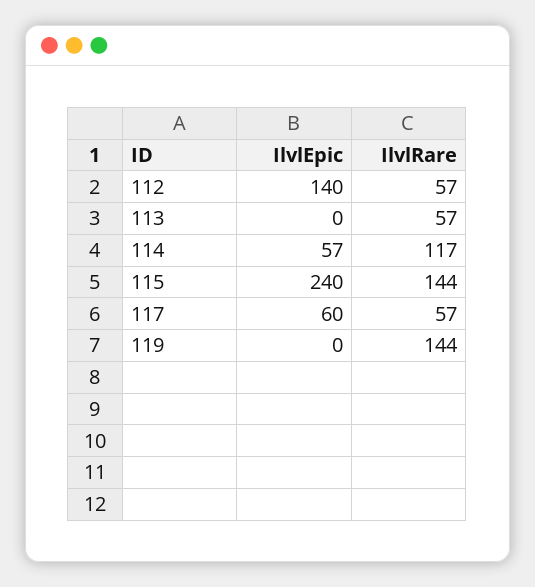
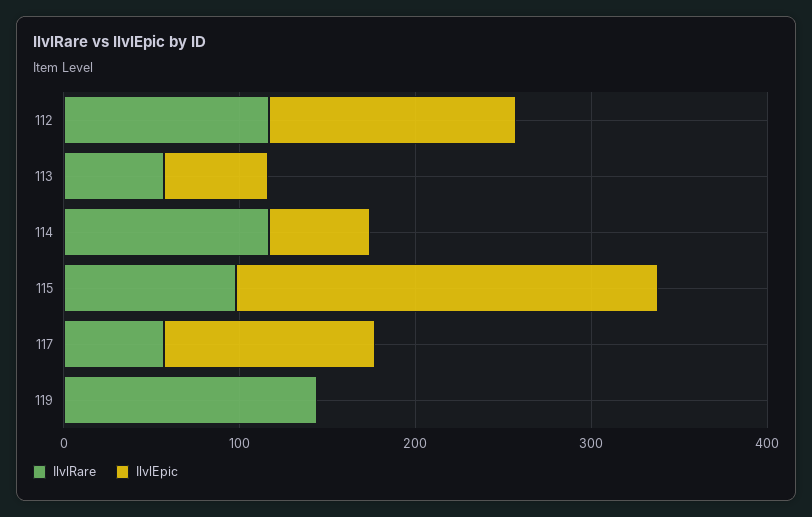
  {
    "IlvlEpic": {
      "112": 140,
-     "113": 0,
+     "113": 60,
      "114": 57,
      "115": 240,
-     "117": 60,
+     "117": 120,
      "119": 0
    },
    "IlvlRare": {
-     "112": 57,
+     "112": 120,
      "113": 57,
      "114": 117,
-     "115": 144,
+     "115": 100,
      "117": 57,
      "119": 144
    }
  }

